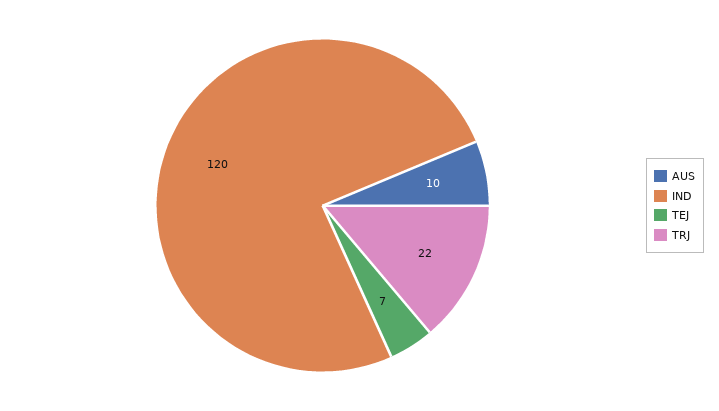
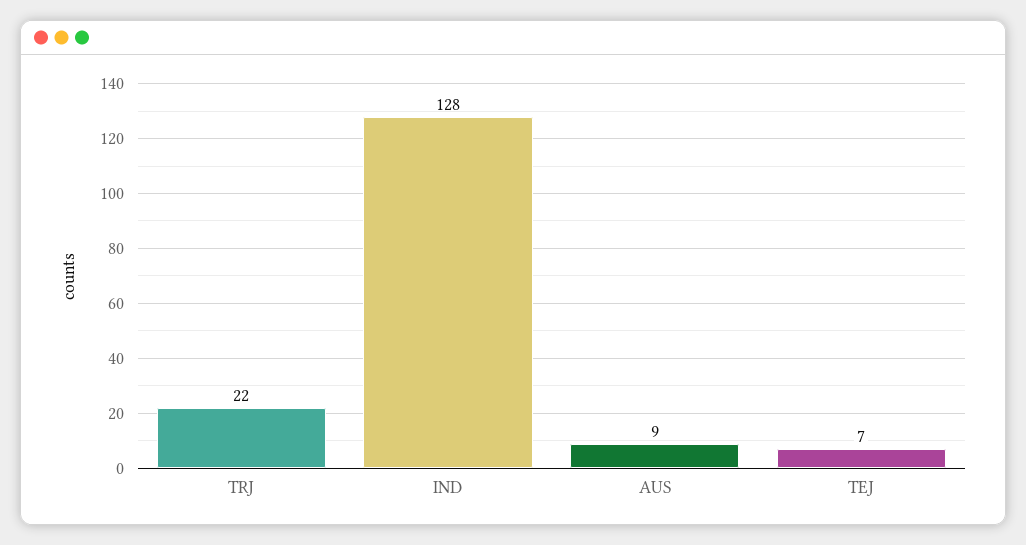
  {
-   "AUS": 10,
+   "AUS": 9,
-   "IND": 120,
+   "IND": 128,
    "TEJ": 7,
    "TRJ": 22
  }

